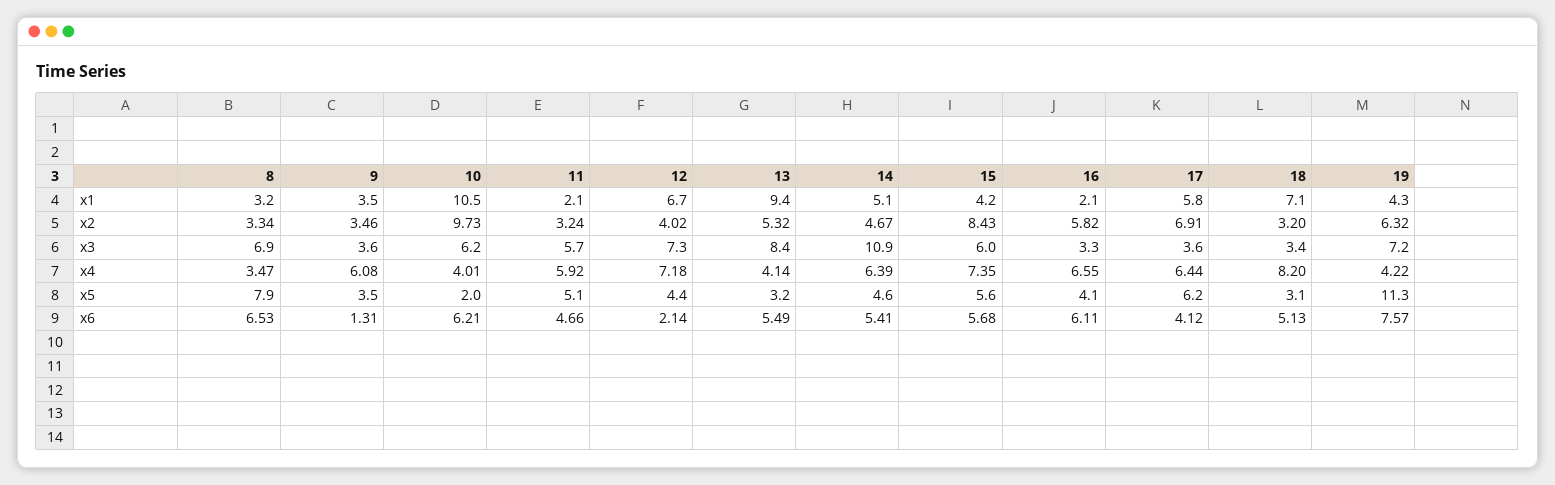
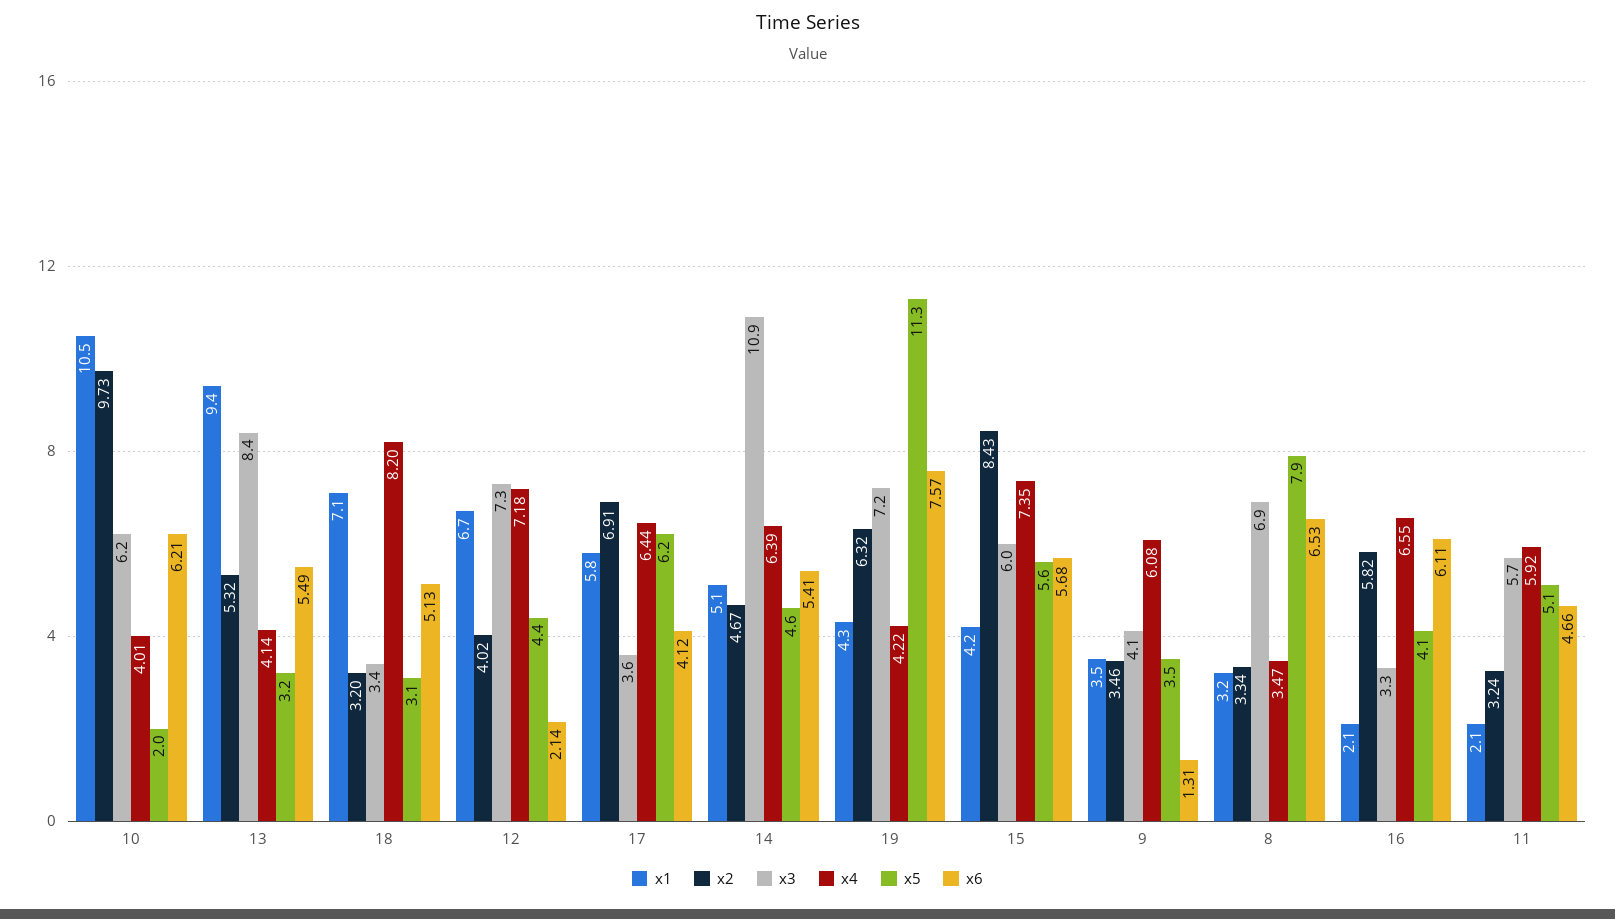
  {
    "x1": {
      "8": 3.2,
      "9": 3.5,
      "10": 10.5,
      "11": 2.1,
      "12": 6.7,
      "13": 9.4,
      "14": 5.1,
      "15": 4.2,
      "16": 2.1,
      "17": 5.8,
      "18": 7.1,
      "19": 4.3
    },
    "x2": {
      "8": 3.34,
      "9": 3.46,
      "10": 9.73,
      "11": 3.24,
      "12": 4.02,
      "13": 5.32,
      "14": 4.67,
      "15": 8.43,
      "16": 5.82,
      "17": 6.91,
      "18": 3.2,
      "19": 6.32
    },
    "x3": {
      "8": 6.9,
-     "9": 3.6,
+     "9": 4.1,
      "10": 6.2,
      "11": 5.7,
      "12": 7.3,
      "13": 8.4,
      "14": 10.9,
      "15": 6,
      "16": 3.3,
      "17": 3.6,
      "18": 3.4,
      "19": 7.2
    },
    "x4": {
      "8": 3.47,
      "9": 6.08,
      "10": 4.01,
      "11": 5.92,
      "12": 7.18,
      "13": 4.14,
      "14": 6.39,
      "15": 7.35,
      "16": 6.55,
      "17": 6.44,
      "18": 8.2,
      "19": 4.22
    },
    "x5": {
      "8": 7.9,
      "9": 3.5,
      "10": 2,
      "11": 5.1,
      "12": 4.4,
      "13": 3.2,
      "14": 4.6,
      "15": 5.6,
      "16": 4.1,
      "17": 6.2,
      "18": 3.1,
      "19": 11.3
    },
    "x6": {
      "8": 6.53,
      "9": 1.31,
      "10": 6.21,
      "11": 4.66,
      "12": 2.14,
      "13": 5.49,
      "14": 5.41,
      "15": 5.68,
      "16": 6.11,
      "17": 4.12,
      "18": 5.13,
      "19": 7.57
    }
  }

